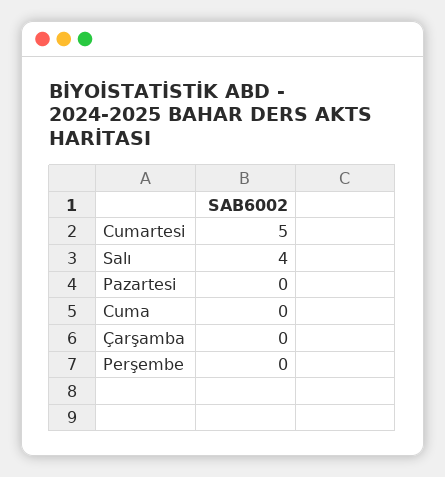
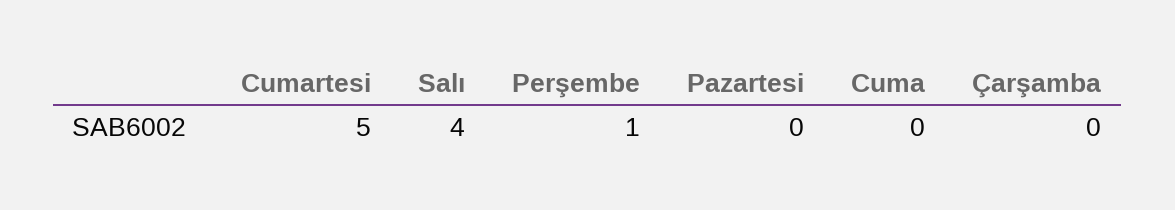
  {
    "Cumartesi": 5,
    "Salı": 4,
    "Pazartesi": 0,
    "Cuma": 0,
    "Çarşamba": 0,
-   "Perşembe": 0
+   "Perşembe": 1
  }

